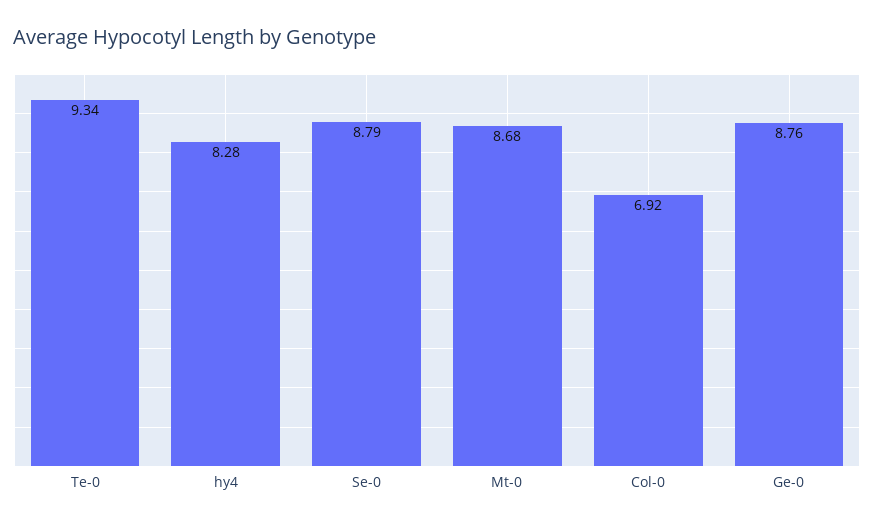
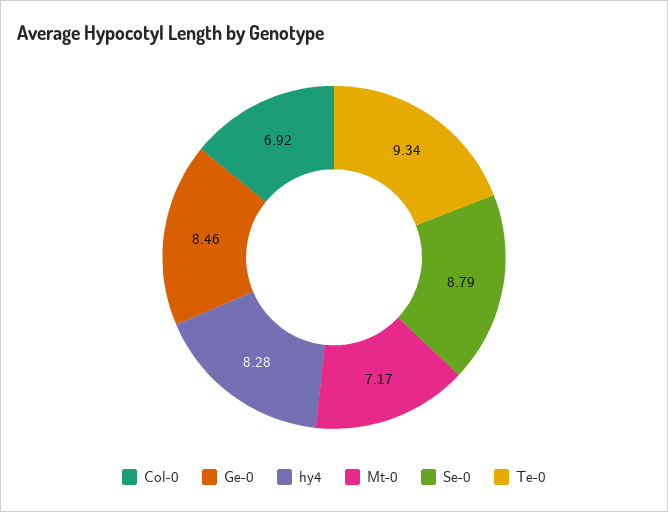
  {
    "Te-0": 9.34,
    "hy4": 8.28,
    "Se-0": 8.79,
-   "Mt-0": 8.68,
+   "Mt-0": 7.17,
    "Col-0": 6.92,
-   "Ge-0": 8.76
+   "Ge-0": 8.46
  }

